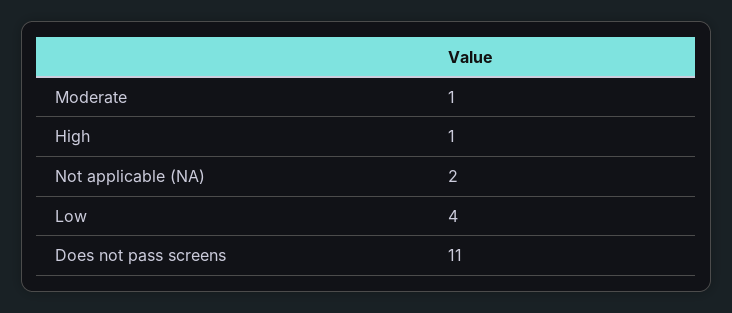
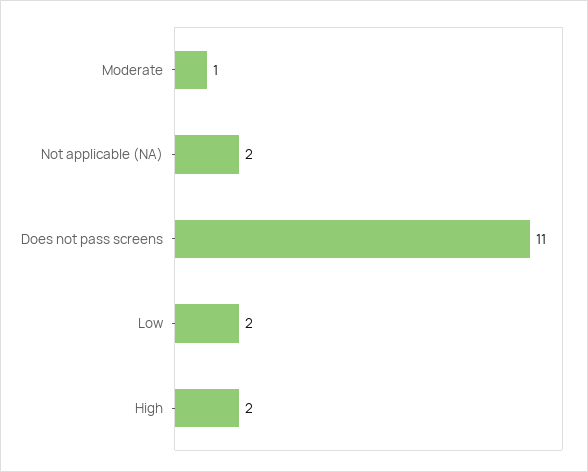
  {
    "Moderate": 1,
-   "High": 1,
+   "High": 2,
    "Not applicable (NA)": 2,
-   "Low": 4,
+   "Low": 2,
    "Does not pass screens": 11
  }

